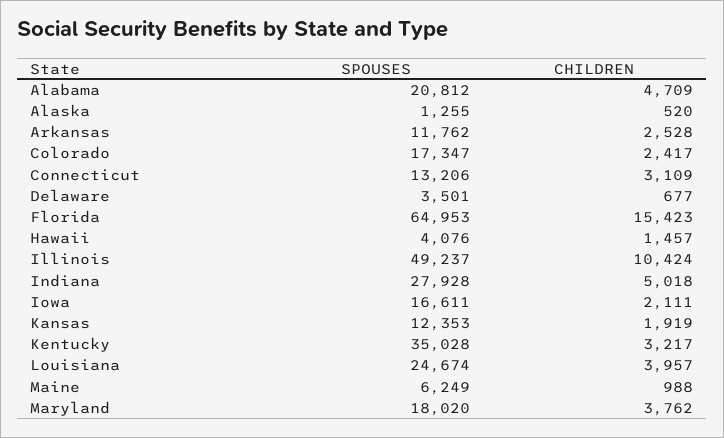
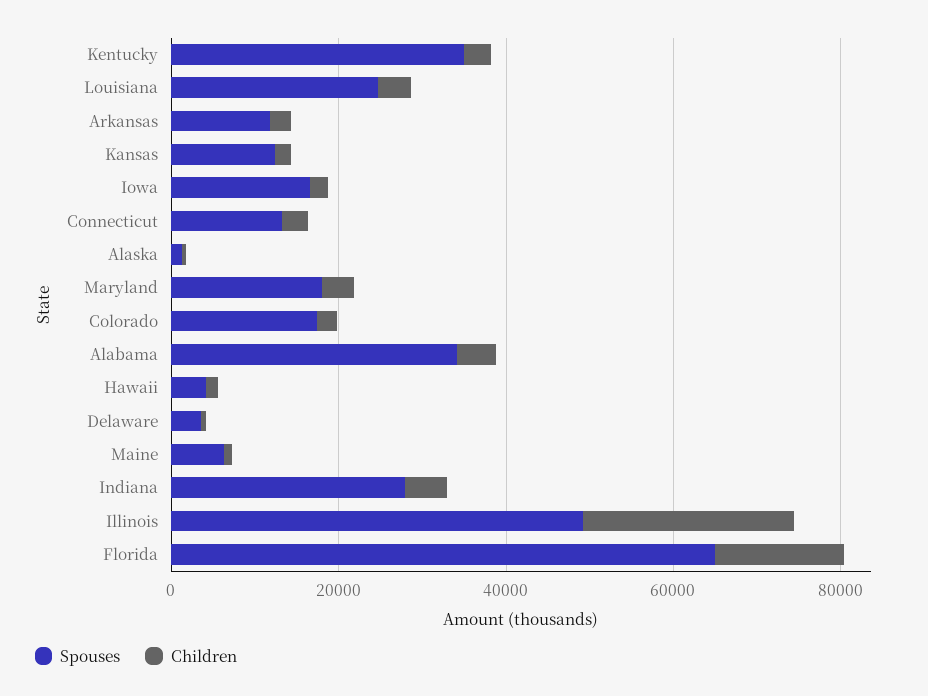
  {
    "SPOUSES": {
-     "Alabama": 20812,
+     "Alabama": 35000,
      "Alaska": 1255,
      "Arkansas": 11762,
      "Colorado": 17347,
      "Connecticut": 13206,
      "Delaware": 3501,
      "Florida": 64953,
      "Hawaii": 4076,
      "Illinois": 49237,
      "Indiana": 27928,
      "Iowa": 16611,
      "Kansas": 12353,
      "Kentucky": 35028,
      "Louisiana": 24674,
      "Maine": 6249,
      "Maryland": 18020
    },
    "CHILDREN": {
      "Alabama": 4709,
      "Alaska": 520,
      "Arkansas": 2528,
      "Colorado": 2417,
      "Connecticut": 3109,
      "Delaware": 677,
      "Florida": 15423,
      "Hawaii": 1457,
-     "Illinois": 10424,
+     "Illinois": 25000,
      "Indiana": 5018,
      "Iowa": 2111,
      "Kansas": 1919,
      "Kentucky": 3217,
      "Louisiana": 3957,
      "Maine": 988,
      "Maryland": 3762
    }
  }

